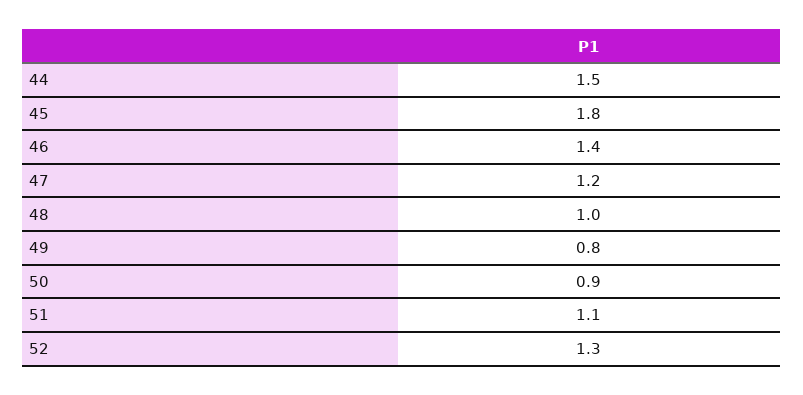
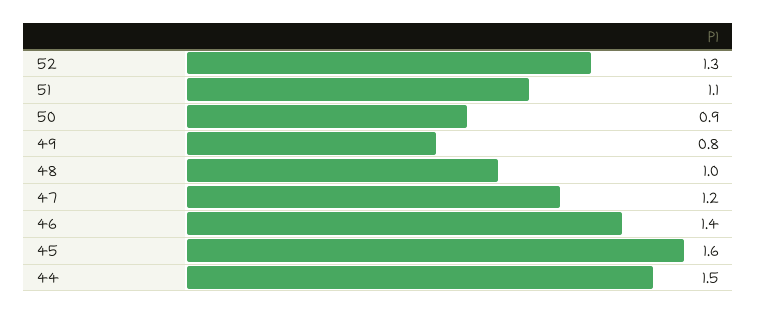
  {
    "44": 1.5,
-   "45": 1.8,
+   "45": 1.6,
    "46": 1.4,
    "47": 1.2,
    "48": 1,
    "49": 0.8,
    "50": 0.9,
    "51": 1.1,
    "52": 1.3
  }

